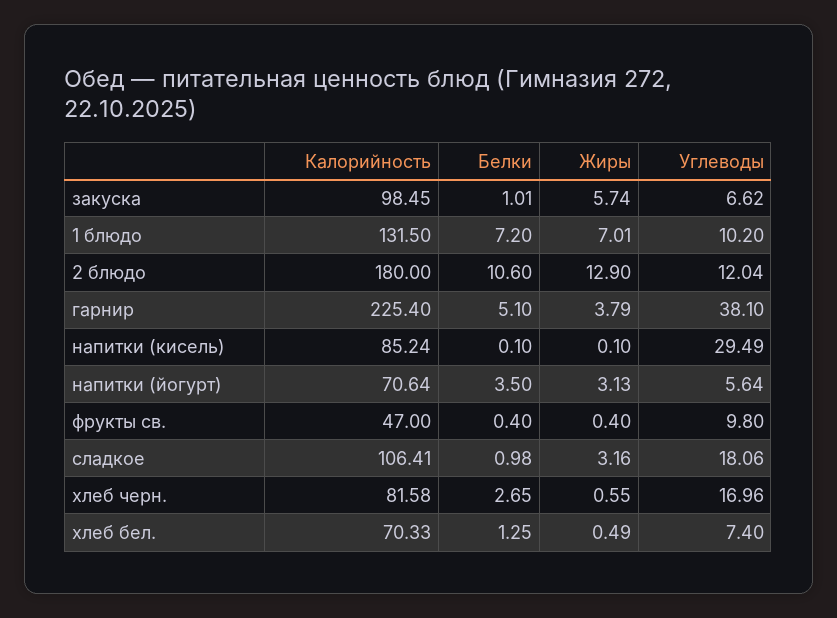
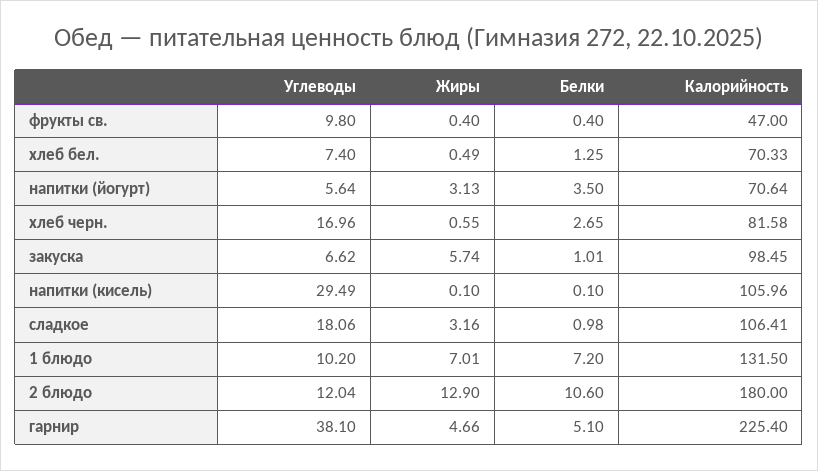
  {
    "Калорийность": {
      "закуска": 98.45,
      "1 блюдо": 131.5,
      "2 блюдо": 180,
      "гарнир": 225.4,
-     "напитки (кисель)": 85.24,
+     "напитки (кисель)": 105.96,
      "напитки (йогурт)": 70.64,
      "фрукты св.": 47,
      "сладкое": 106.41,
      "хлеб черн.": 81.58,
      "хлеб бел.": 70.33
    },
    "Белки": {
      "закуска": 1.01,
      "1 блюдо": 7.2,
      "2 блюдо": 10.6,
      "гарнир": 5.1,
      "напитки (кисель)": 0.1,
      "напитки (йогурт)": 3.5,
      "фрукты св.": 0.4,
      "сладкое": 0.98,
      "хлеб черн.": 2.65,
      "хлеб бел.": 1.25
    },
    "Жиры": {
      "закуска": 5.74,
      "1 блюдо": 7.01,
      "2 блюдо": 12.9,
-     "гарнир": 3.79,
+     "гарнир": 4.66,
      "напитки (кисель)": 0.1,
      "напитки (йогурт)": 3.13,
      "фрукты св.": 0.4,
      "сладкое": 3.16,
      "хлеб черн.": 0.55,
      "хлеб бел.": 0.49
    },
    "Углеводы": {
      "закуска": 6.62,
      "1 блюдо": 10.2,
      "2 блюдо": 12.04,
      "гарнир": 38.1,
      "напитки (кисель)": 29.49,
      "напитки (йогурт)": 5.64,
      "фрукты св.": 9.8,
      "сладкое": 18.06,
      "хлеб черн.": 16.96,
      "хлеб бел.": 7.4
    }
  }

